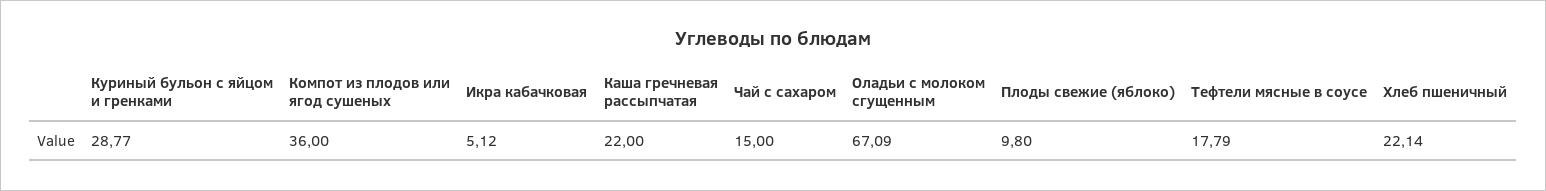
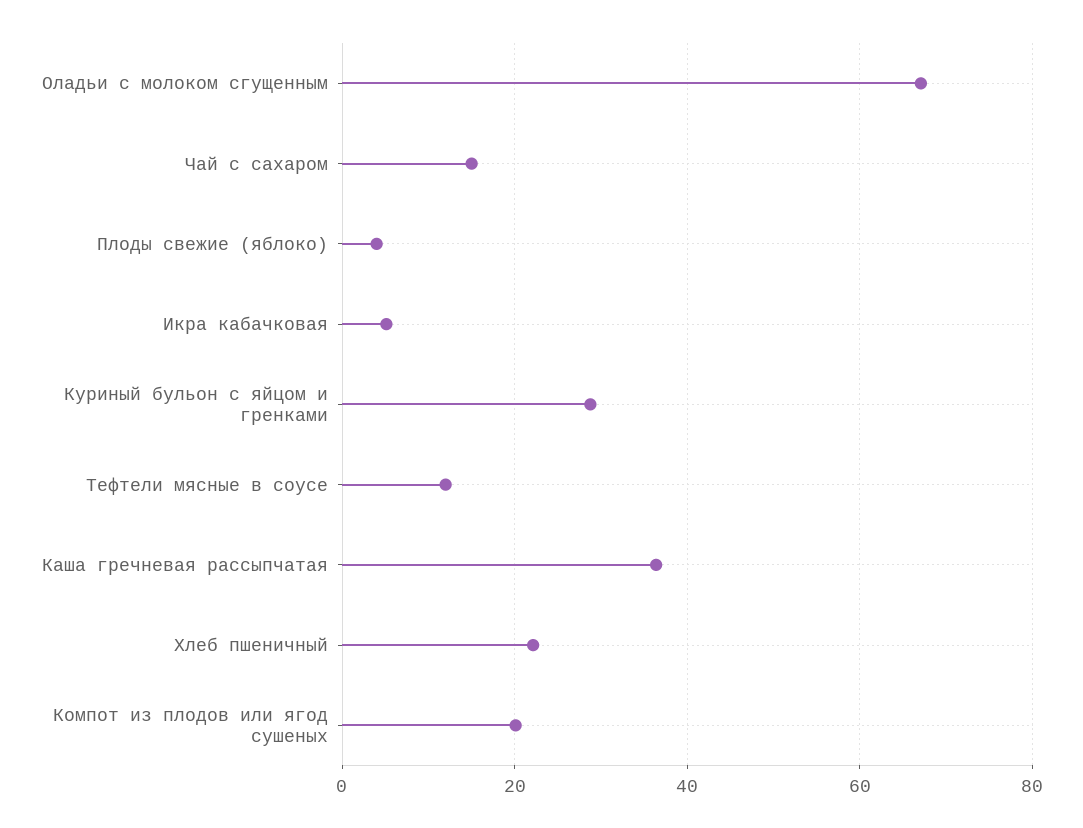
  {
    "Куриный бульон с яйцом и гренками": 28.77,
-   "Компот из плодов или ягод сушеных": 36,
+   "Компот из плодов или ягод сушеных": 20,
    "Икра кабачковая": 5.12,
-   "Каша гречневая рассыпчатая": 22,
+   "Каша гречневая рассыпчатая": 36,
    "Чай с сахаром": 15,
    "Оладьи с молоком сгущенным": 67.09,
-   "Плоды свежие (яблоко)": 9.8,
+   "Плоды свежие (яблоко)": 4,
-   "Тефтели мясные в соусе": 17.79,
+   "Тефтели мясные в соусе": 12,
    "Хлеб пшеничный": 22.14
  }

